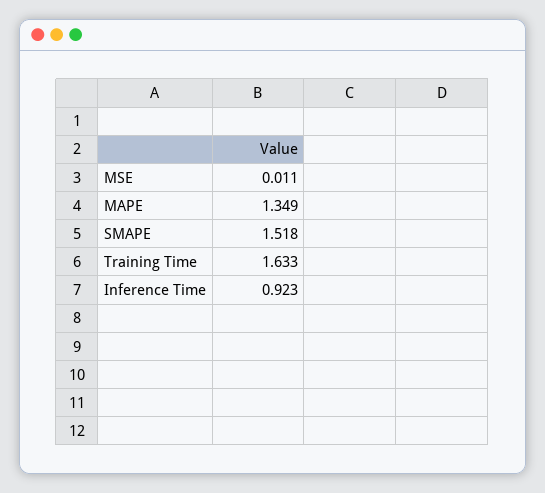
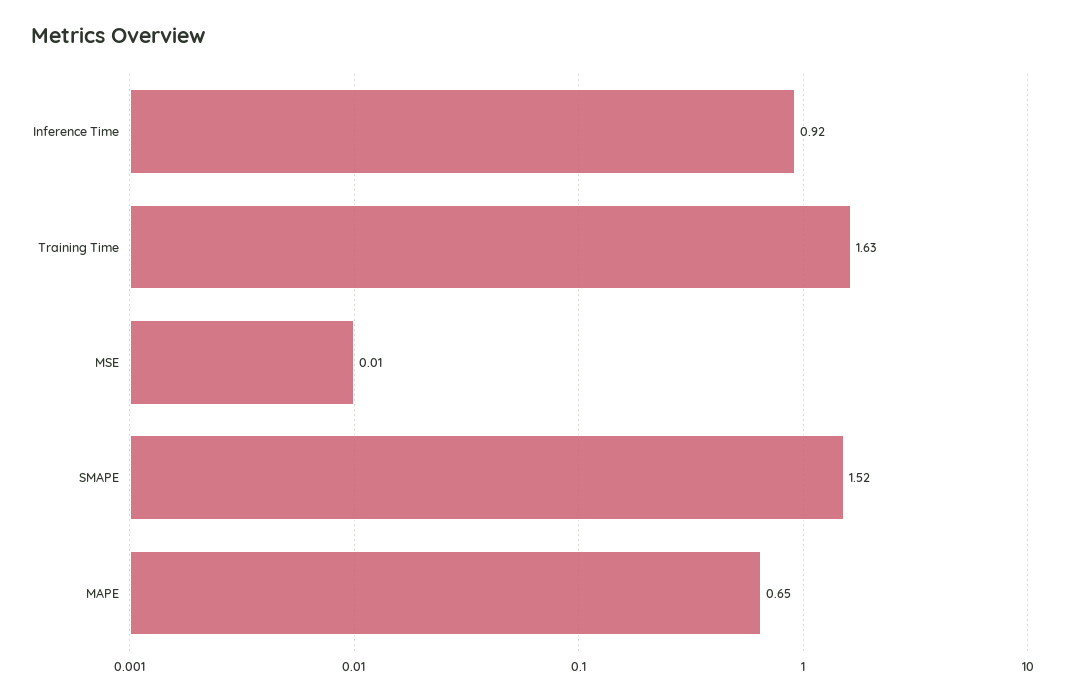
  {
    "MSE": 0.011,
-   "MAPE": 1.349,
+   "MAPE": 0.65,
    "SMAPE": 1.518,
    "Training Time": 1.633,
    "Inference Time": 0.923
  }

